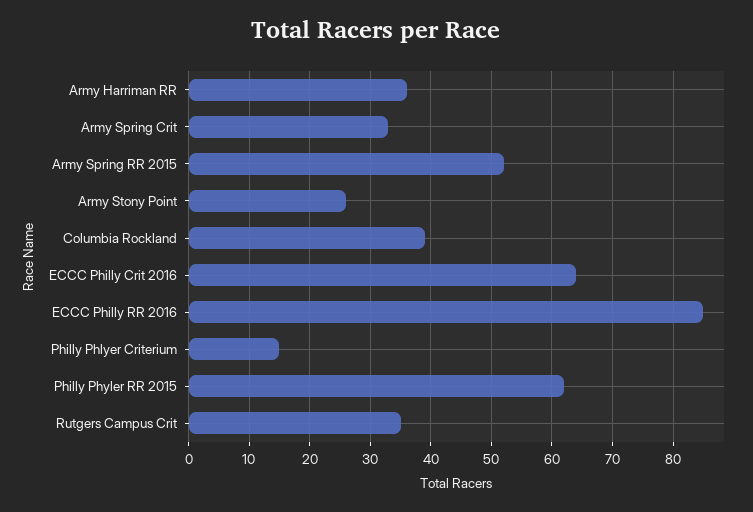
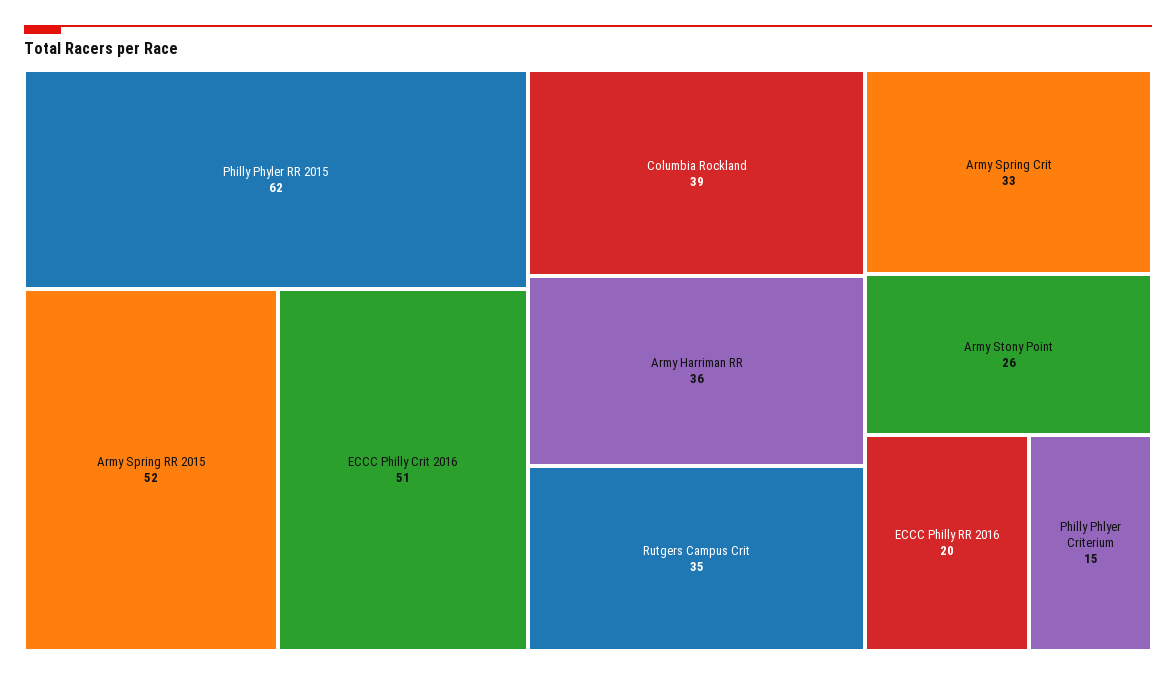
  {
    "Army Harriman RR": 36,
    "Army Spring Crit": 33,
    "Army Spring RR 2015": 52,
    "Army Stony Point": 26,
    "Columbia Rockland": 39,
-   "ECCC Philly Crit 2016": 64,
+   "ECCC Philly Crit 2016": 51,
-   "ECCC Philly RR 2016": 85,
+   "ECCC Philly RR 2016": 20,
    "Philly Phlyer Criterium": 15,
    "Philly Phyler RR 2015": 62,
    "Rutgers Campus Crit": 35
  }

